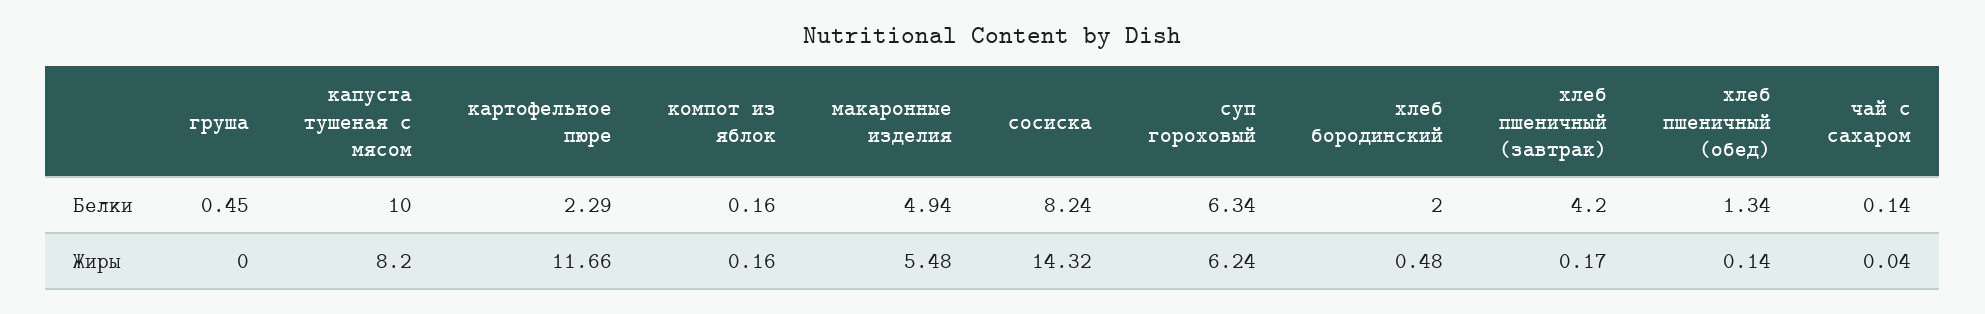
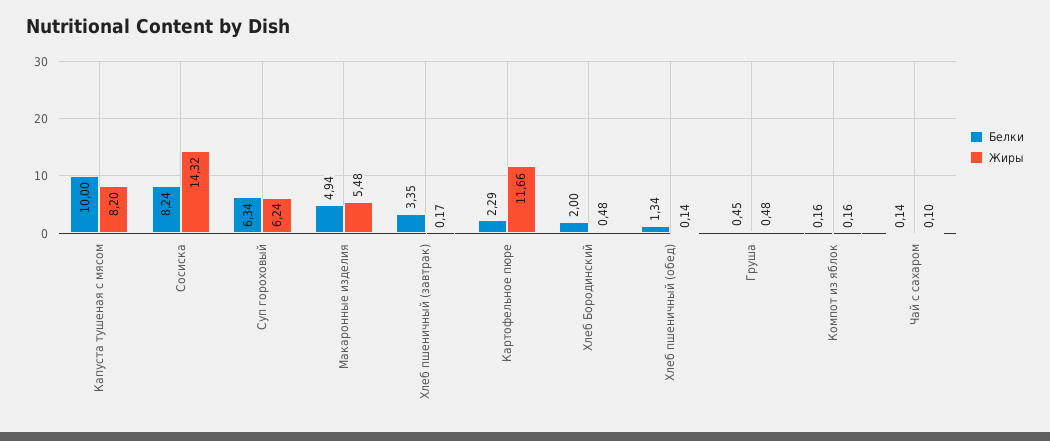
  {
    "Белки": {
      "груша": 0.45,
      "капуста тушеная с мясом": 10,
      "картофельное пюре": 2.29,
      "компот из яблок": 0.16,
      "макаронные изделия": 4.94,
      "сосиска": 8.24,
      "суп гороховый": 6.34,
      "хлеб бородинский": 2,
-     "хлеб пшеничный (завтрак)": 4.2,
+     "хлеб пшеничный (завтрак)": 3.35,
      "хлеб пшеничный (обед)": 1.34,
      "чай с сахаром": 0.14
    },
    "Жиры": {
-     "груша": 0,
+     "груша": 0.48,
      "капуста тушеная с мясом": 8.2,
      "картофельное пюре": 11.66,
      "компот из яблок": 0.16,
      "макаронные изделия": 5.48,
      "сосиска": 14.32,
      "суп гороховый": 6.24,
      "хлеб бородинский": 0.48,
      "хлеб пшеничный (завтрак)": 0.17,
      "хлеб пшеничный (обед)": 0.14,
-     "чай с сахаром": 0.04
+     "чай с сахаром": 0.1
    }
  }

